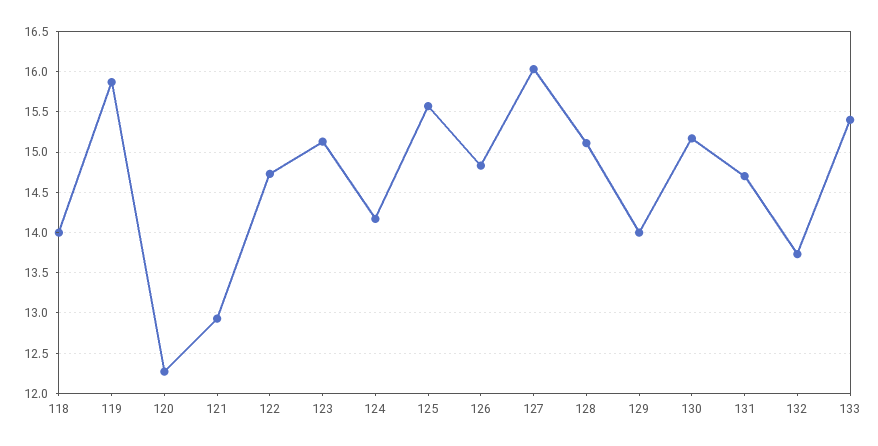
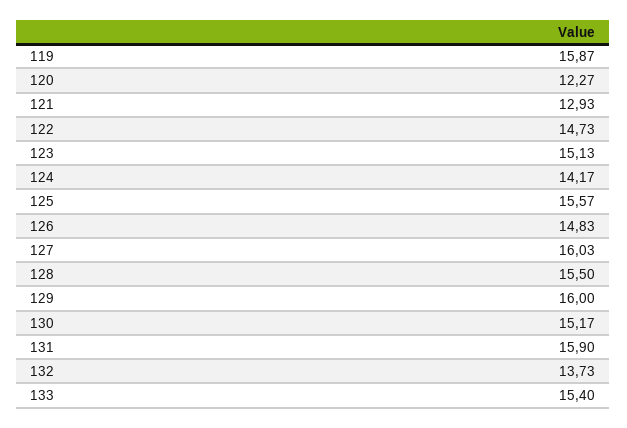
  {
-   "118": 14,
    "119": 15.87,
    "120": 12.27,
    "121": 12.93,
    "122": 14.73,
    "123": 15.13,
    "124": 14.17,
    "125": 15.57,
    "126": 14.83,
    "127": 16.03,
-   "128": 15.1,
+   "128": 15.5,
-   "129": 14,
+   "129": 16,
    "130": 15.17,
-   "131": 14.7,
+   "131": 15.9,
    "132": 13.73,
    "133": 15.4
  }

